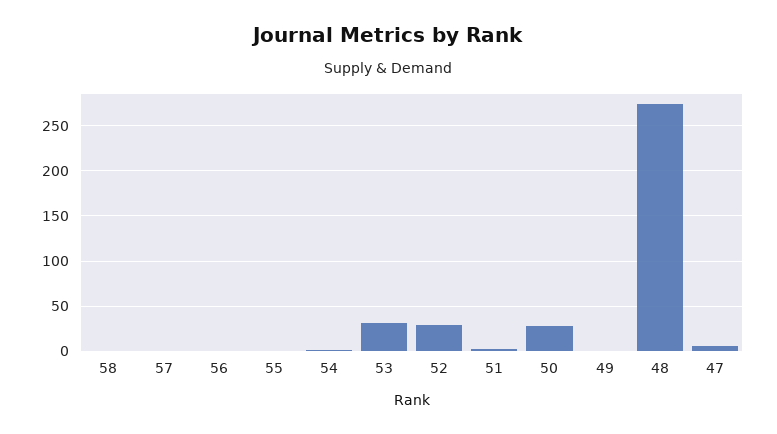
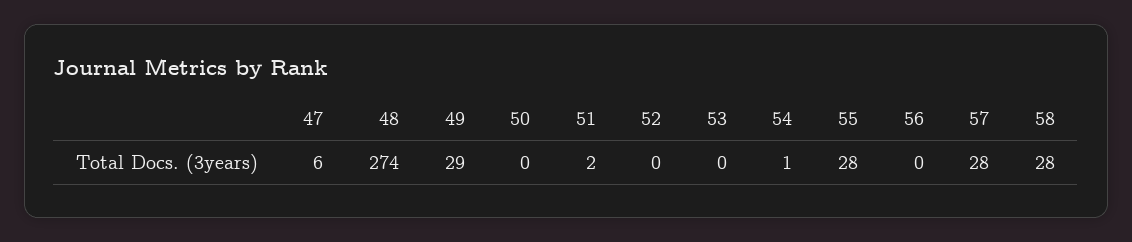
  {
-   "58": 0,
+   "58": 28,
-   "57": 0,
+   "57": 28,
    "56": 0,
-   "55": 0,
+   "55": 28,
    "54": 1,
-   "53": 30,
+   "53": 0,
-   "52": 30,
+   "52": 0,
    "51": 2,
-   "50": 30,
+   "50": 0,
-   "49": 0,
+   "49": 29,
    "48": 274,
    "47": 6
  }

